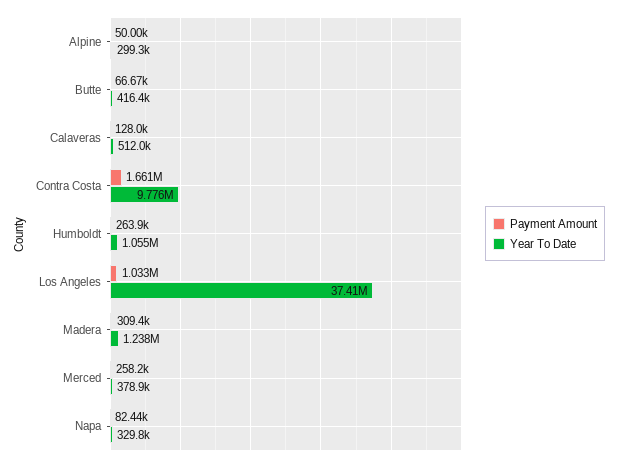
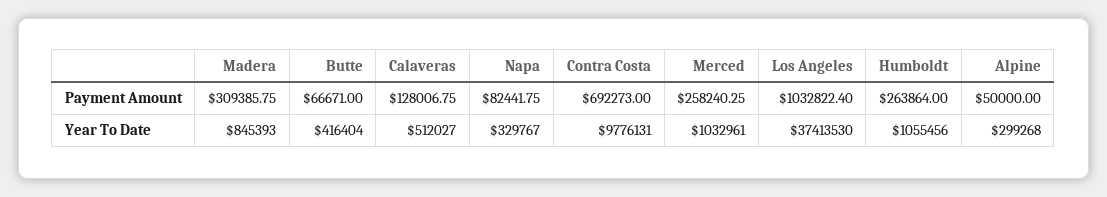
  {
    "Payment Amount": {
      "Alpine": 50000,
      "Butte": 66671,
      "Calaveras": 128006.75,
-     "Contra Costa": 1661000,
+     "Contra Costa": 692273,
      "Humboldt": 263864,
      "Los Angeles": 1032822.4,
      "Madera": 309385.75,
      "Merced": 258240.25,
      "Napa": 82441.75
    },
    "Year To Date": {
      "Alpine": 299268,
      "Butte": 416404,
      "Calaveras": 512027,
      "Contra Costa": 9776131,
      "Humboldt": 1055456,
      "Los Angeles": 37413530,
-     "Madera": 1238000,
+     "Madera": 845393,
-     "Merced": 378900,
+     "Merced": 1032961,
      "Napa": 329767
    }
  }

